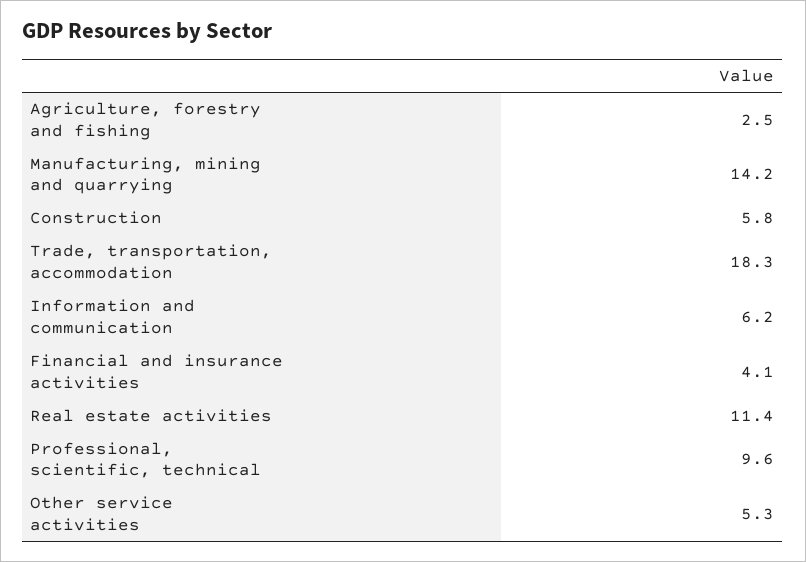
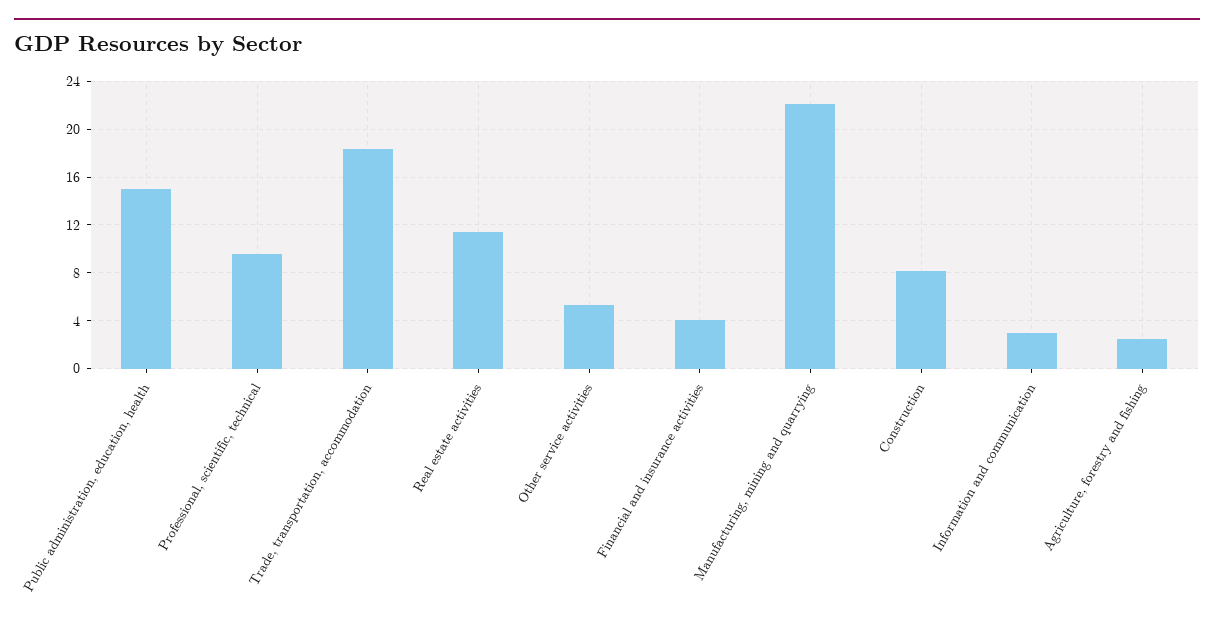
  {
    "Agriculture, forestry and fishing": 2.5,
-   "Manufacturing, mining and quarrying": 14.2,
+   "Manufacturing, mining and quarrying": 22,
-   "Construction": 5.8,
+   "Construction": 8,
    "Trade, transportation, accommodation": 18.3,
-   "Information and communication": 6.2,
+   "Information and communication": 3,
    "Financial and insurance activities": 4.1,
    "Real estate activities": 11.4,
    "Professional, scientific, technical": 9.6,
-   "Other service activities": 5.3
+   "Other service activities": 5.3,
+   "Public administration, education, health": 15
  }

